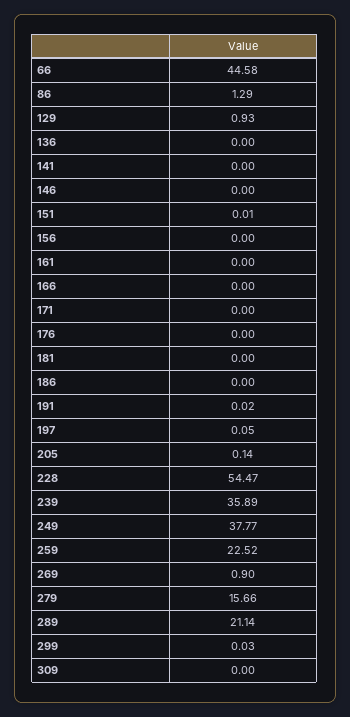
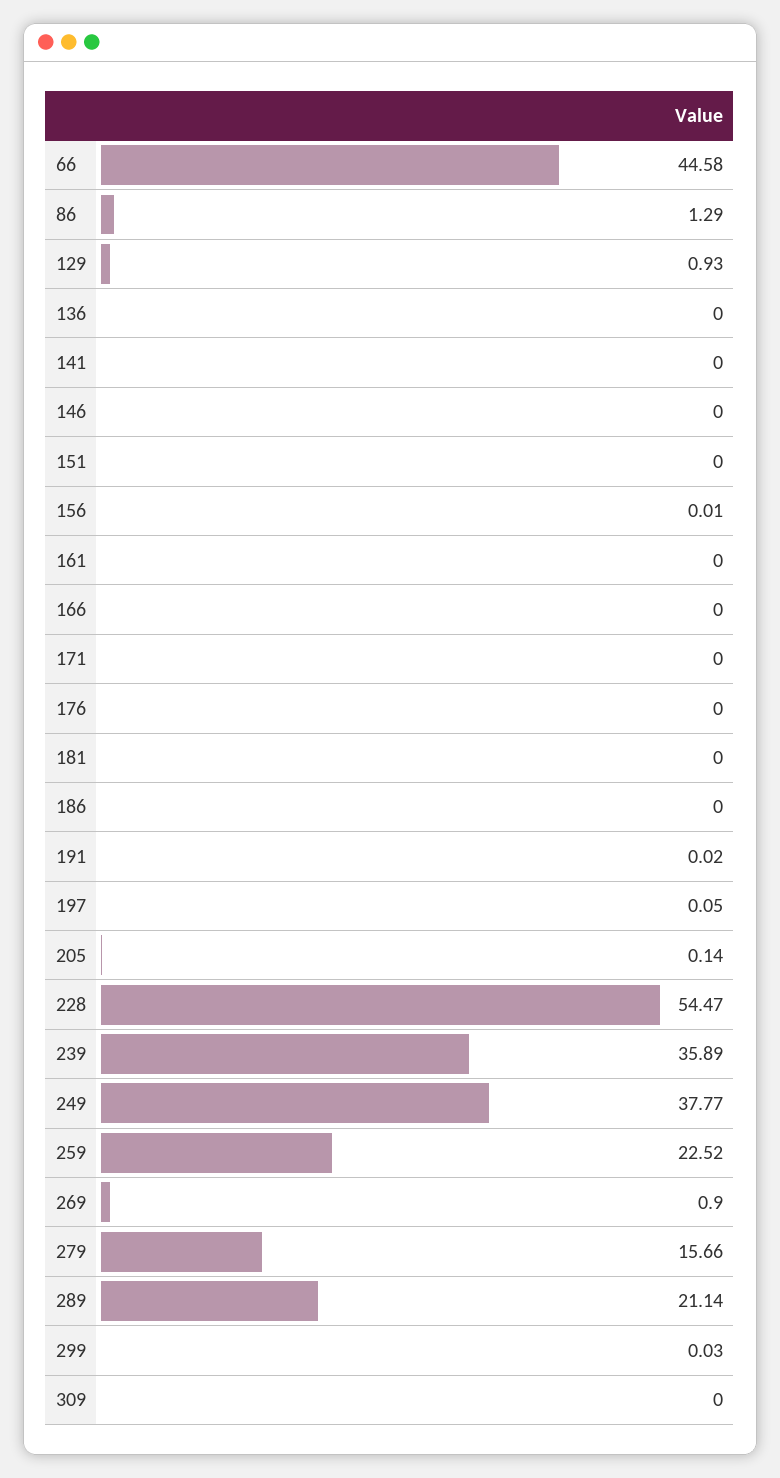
  {
    "66": 44.58,
    "86": 1.29,
    "129": 0.93,
    "136": 0,
    "141": 0,
    "146": 0,
-   "151": 0.01,
+   "151": 0,
-   "156": 0,
+   "156": 0.01,
    "161": 0,
    "166": 0,
    "171": 0,
    "176": 0,
    "181": 0,
    "186": 0,
    "191": 0.02,
    "197": 0.05,
    "205": 0.14,
    "228": 54.47,
    "239": 35.89,
    "249": 37.77,
    "259": 22.52,
    "269": 0.9,
    "279": 15.66,
    "289": 21.14,
    "299": 0.03,
    "309": 0
  }

